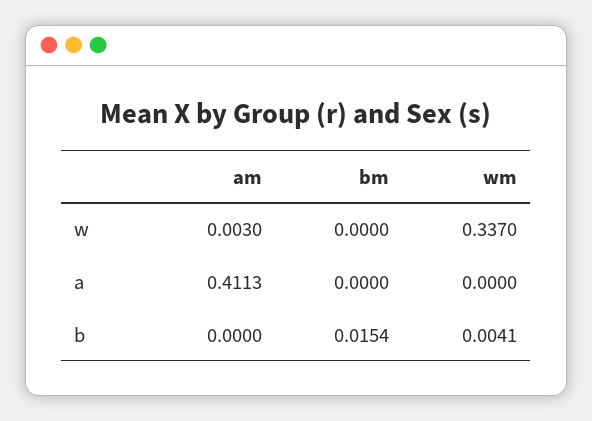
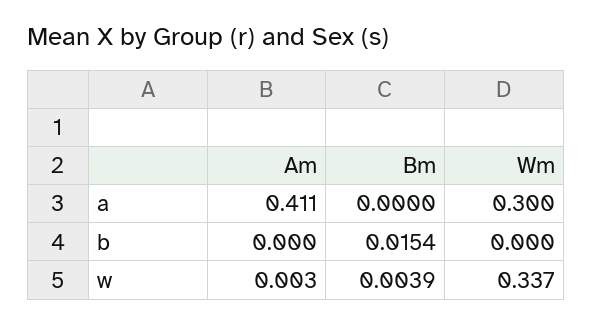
  {
    "am": {
      "w": 0.003,
      "a": 0.4113,
      "b": 0
    },
    "bm": {
-     "w": 0,
+     "w": 0.0039,
      "a": 0,
      "b": 0.0154
    },
    "wm": {
      "w": 0.337,
-     "a": 0,
+     "a": 0.3,
-     "b": 0.0041
+     "b": 0
    }
  }

